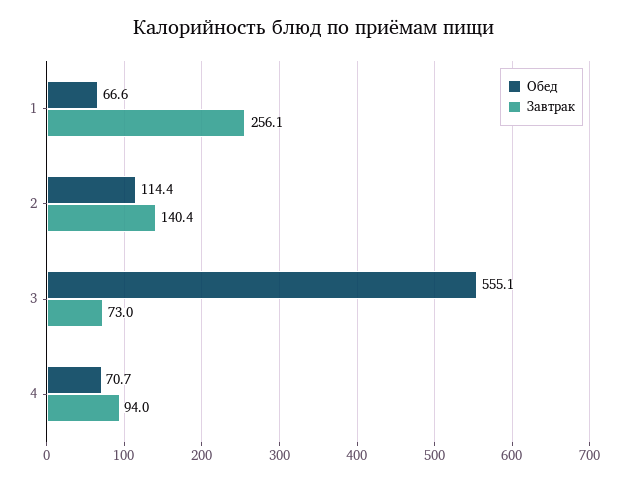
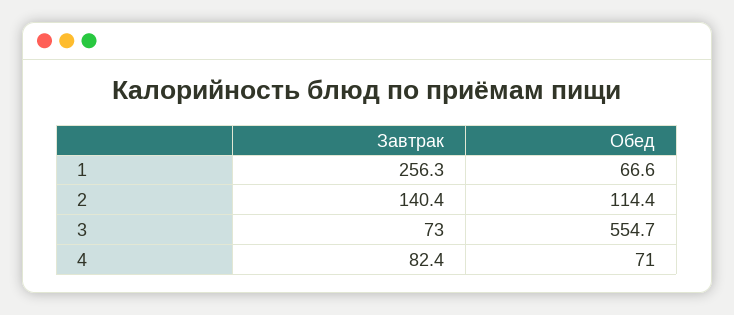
  {
    "Обед": {
      "1": 66.6,
      "2": 114.4,
-     "3": 555.1,
+     "3": 554.7,
-     "4": 70.7
+     "4": 71
    },
    "Завтрак": {
-     "1": 256.1,
+     "1": 256.3,
      "2": 140.4,
      "3": 73,
-     "4": 94
+     "4": 82.4
    }
  }

